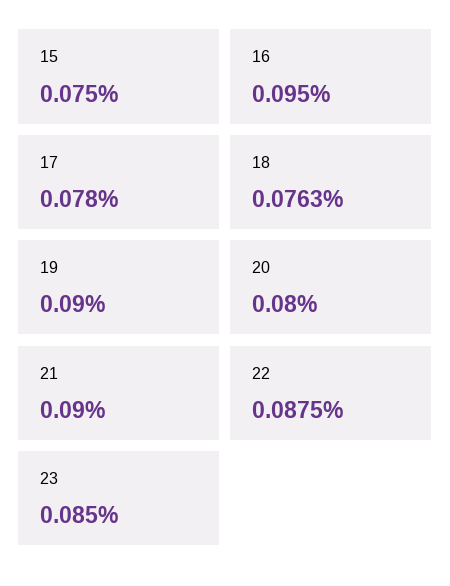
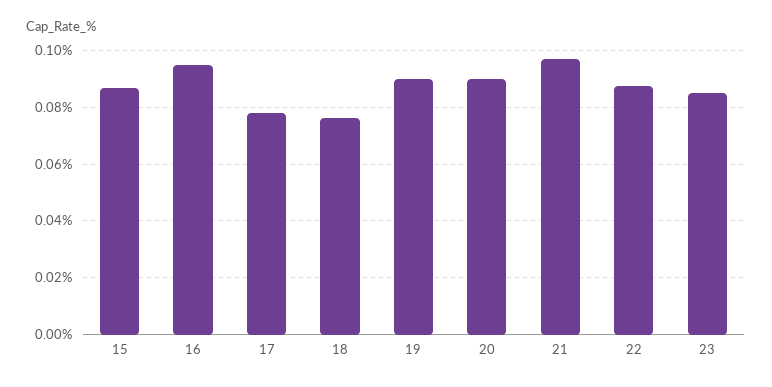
  {
-   "15": 0.075,
+   "15": 0.0875,
    "16": 0.095,
    "17": 0.078,
    "18": 0.0763,
    "19": 0.09,
-   "20": 0.08,
+   "20": 0.09,
-   "21": 0.09,
+   "21": 0.0975,
    "22": 0.0875,
    "23": 0.085
  }

